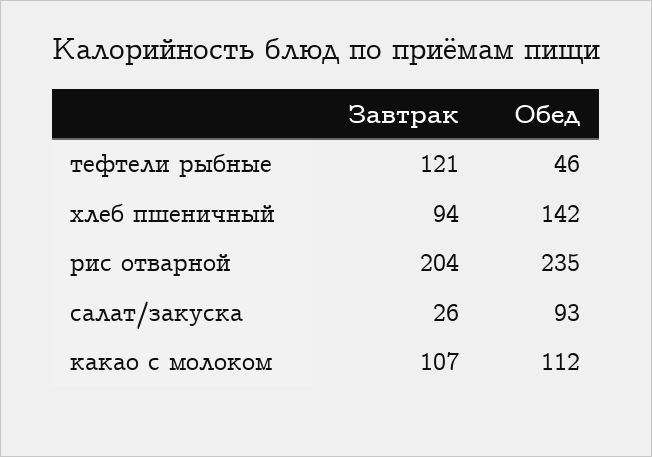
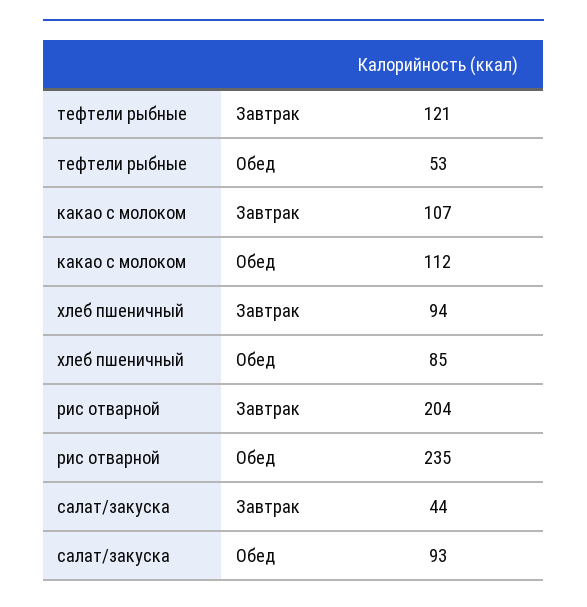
  {
    "Завтрак": {
      "тефтели рыбные": 121,
      "хлеб пшеничный": 94,
      "рис отварной": 204,
-     "салат/закуска": 26,
+     "салат/закуска": 44,
      "какао с молоком": 107
    },
    "Обед": {
-     "тефтели рыбные": 46,
+     "тефтели рыбные": 53,
-     "хлеб пшеничный": 142,
+     "хлеб пшеничный": 85,
      "рис отварной": 235,
      "салат/закуска": 93,
      "какао с молоком": 112
    }
  }

